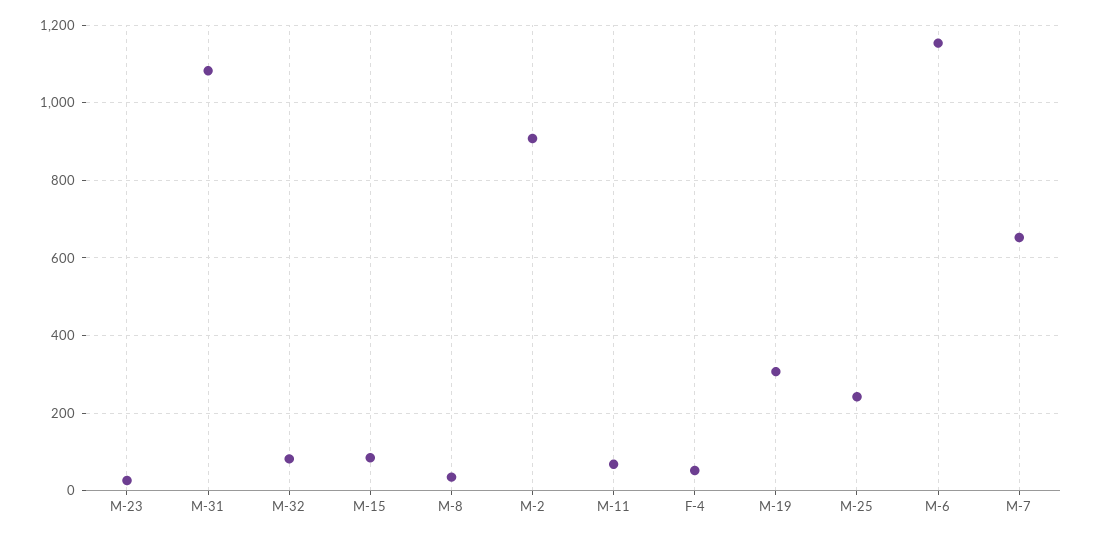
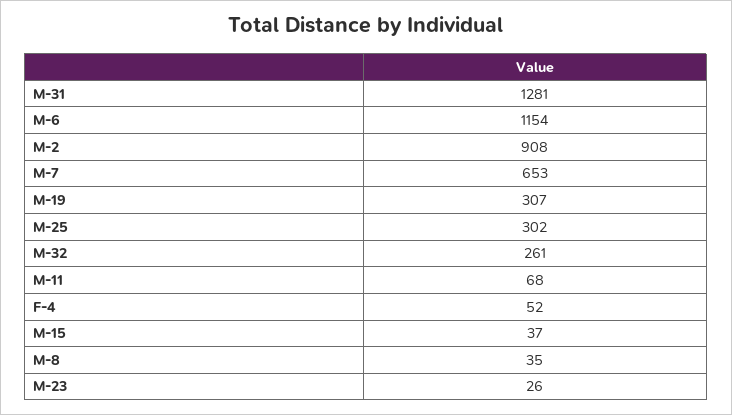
  {
    "M-23": 26,
-   "M-31": 1080,
+   "M-31": 1281,
-   "M-32": 80,
+   "M-32": 261,
-   "M-15": 80,
+   "M-15": 37,
    "M-8": 35,
    "M-2": 908,
    "M-11": 68,
    "F-4": 52,
    "M-19": 307,
-   "M-25": 240,
+   "M-25": 302,
    "M-6": 1154,
    "M-7": 653
  }

